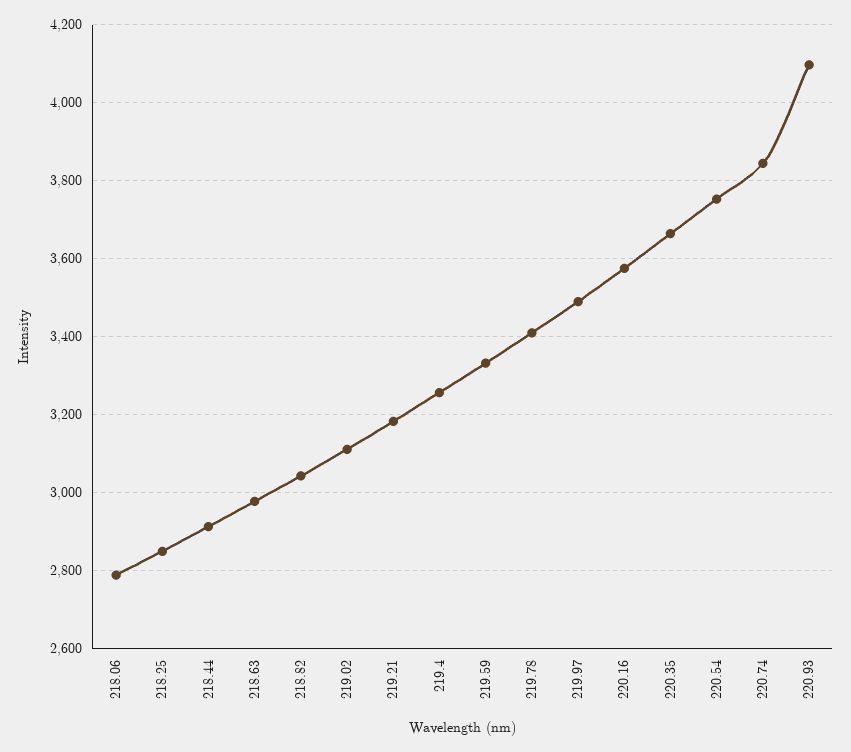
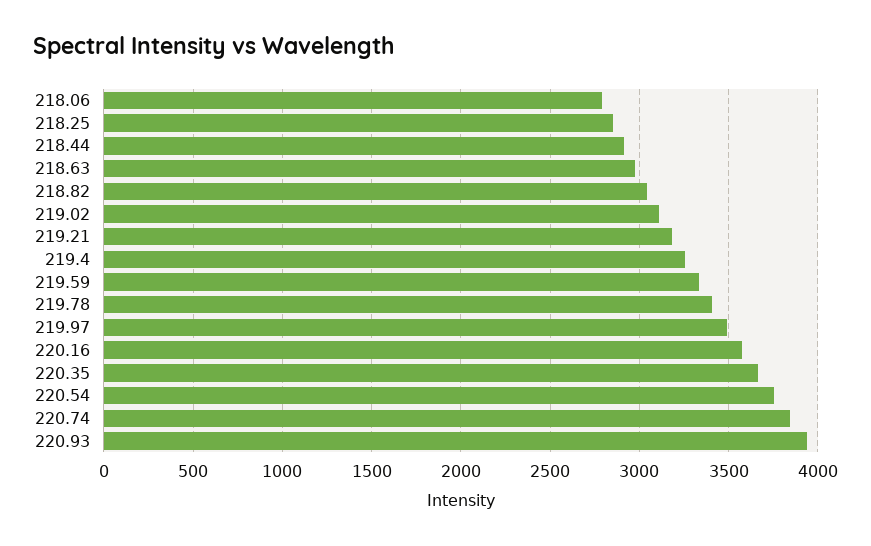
  {
    "218.06": 2780,
    "218.25": 2860,
    "218.44": 2920,
    "218.63": 2980,
    "218.82": 3040,
    "219.02": 3120,
    "219.21": 3180,
    "219.4": 3260,
    "219.59": 3340,
    "219.78": 3420,
    "219.97": 3500,
    "220.16": 3580,
    "220.35": 3660,
    "220.54": 3760,
    "220.74": 3840,
-   "220.93": 4100
+   "220.93": 3950
  }

